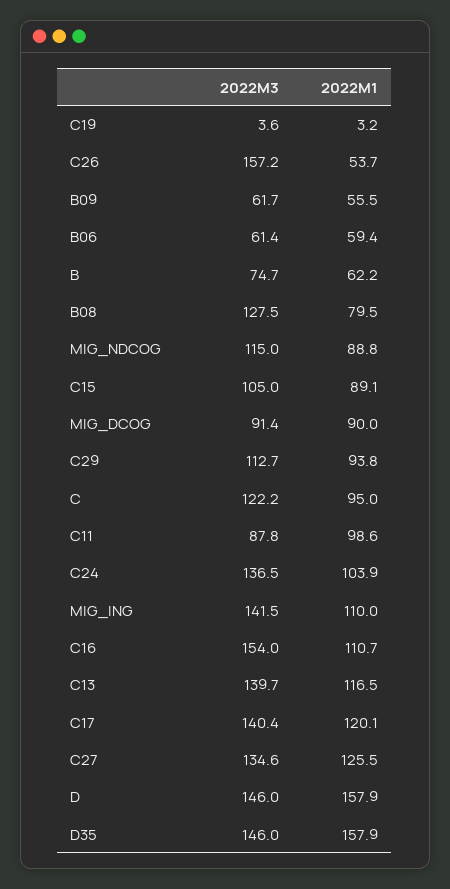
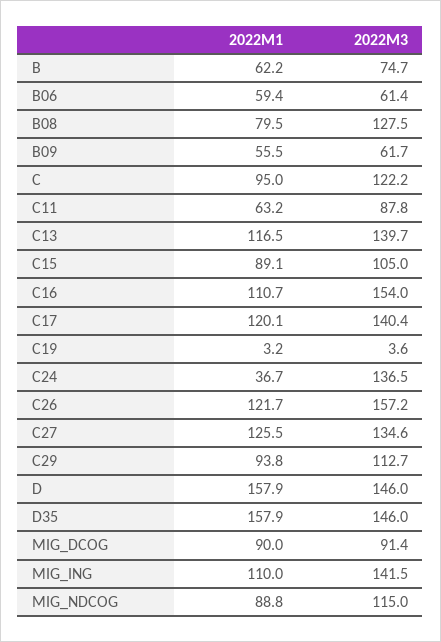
  {
    "2022M3": {
      "C19": 3.6,
      "C26": 157.2,
      "B09": 61.7,
      "B06": 61.4,
      "B": 74.7,
      "B08": 127.5,
      "MIG_NDCOG": 115,
      "C15": 105,
      "MIG_DCOG": 91.4,
      "C29": 112.7,
      "C": 122.2,
      "C11": 87.8,
      "C24": 136.5,
      "MIG_ING": 141.5,
      "C16": 154,
      "C13": 139.7,
      "C17": 140.4,
      "C27": 134.6,
      "D": 146,
      "D35": 146
    },
    "2022M1": {
      "C19": 3.2,
-     "C26": 53.7,
+     "C26": 121.7,
      "B09": 55.5,
      "B06": 59.4,
      "B": 62.2,
      "B08": 79.5,
      "MIG_NDCOG": 88.8,
      "C15": 89.1,
      "MIG_DCOG": 90,
      "C29": 93.8,
      "C": 95,
-     "C11": 98.6,
+     "C11": 63.2,
-     "C24": 103.9,
+     "C24": 36.7,
      "MIG_ING": 110,
      "C16": 110.7,
      "C13": 116.5,
      "C17": 120.1,
      "C27": 125.5,
      "D": 157.9,
      "D35": 157.9
    }
  }

